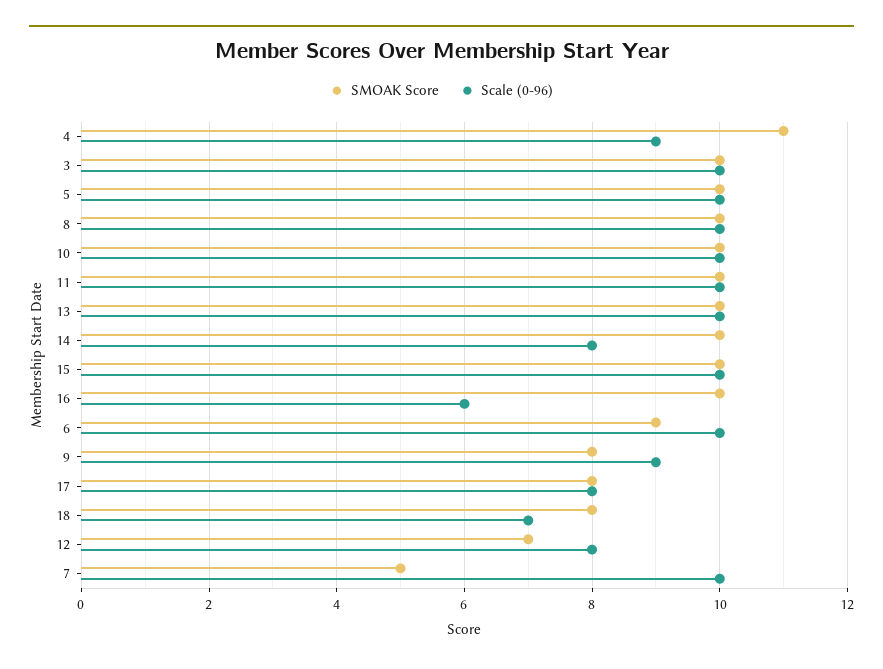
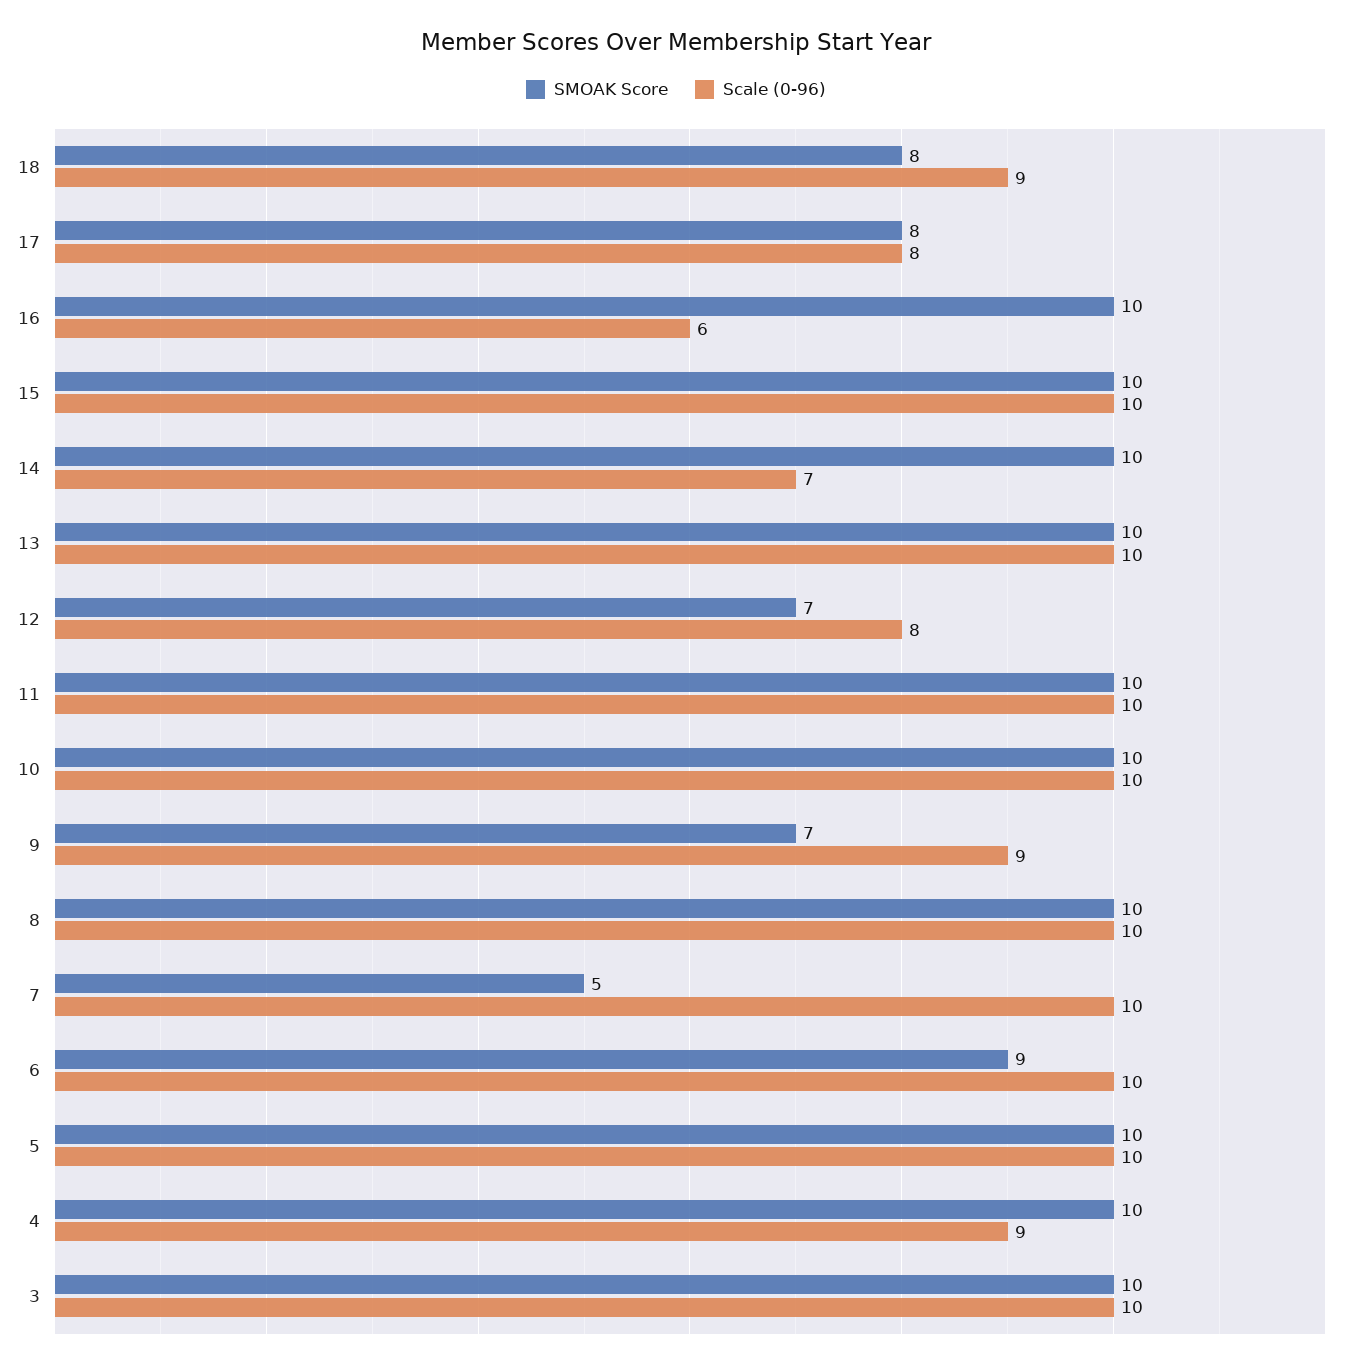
  {
    "SMOAK Score": {
-     "4": 11,
+     "4": 10,
      "3": 10,
      "5": 10,
      "8": 10,
      "10": 10,
      "11": 10,
      "13": 10,
      "14": 10,
      "15": 10,
      "16": 10,
      "6": 9,
-     "9": 8,
+     "9": 7,
      "17": 8,
      "18": 8,
      "12": 7,
      "7": 5
    },
    "Scale (0-96)": {
      "4": 9,
      "3": 10,
      "5": 10,
      "8": 10,
      "10": 10,
      "11": 10,
      "13": 10,
-     "14": 8,
+     "14": 7,
      "15": 10,
      "16": 6,
      "6": 10,
      "9": 9,
      "17": 8,
-     "18": 7,
+     "18": 9,
      "12": 8,
      "7": 10
    }
  }

